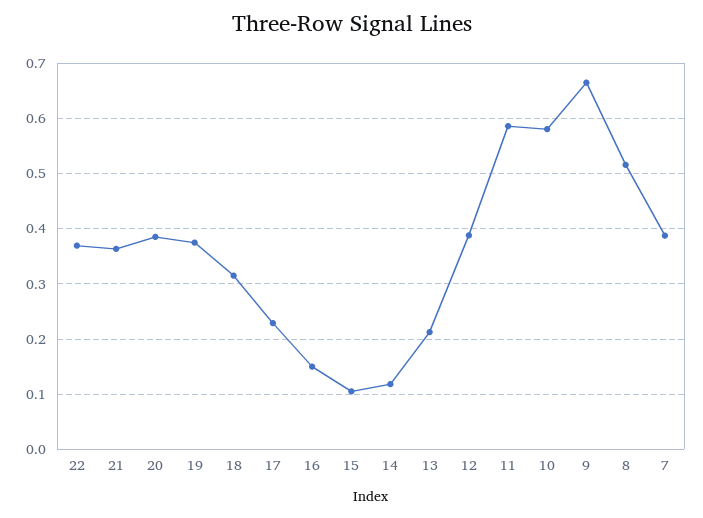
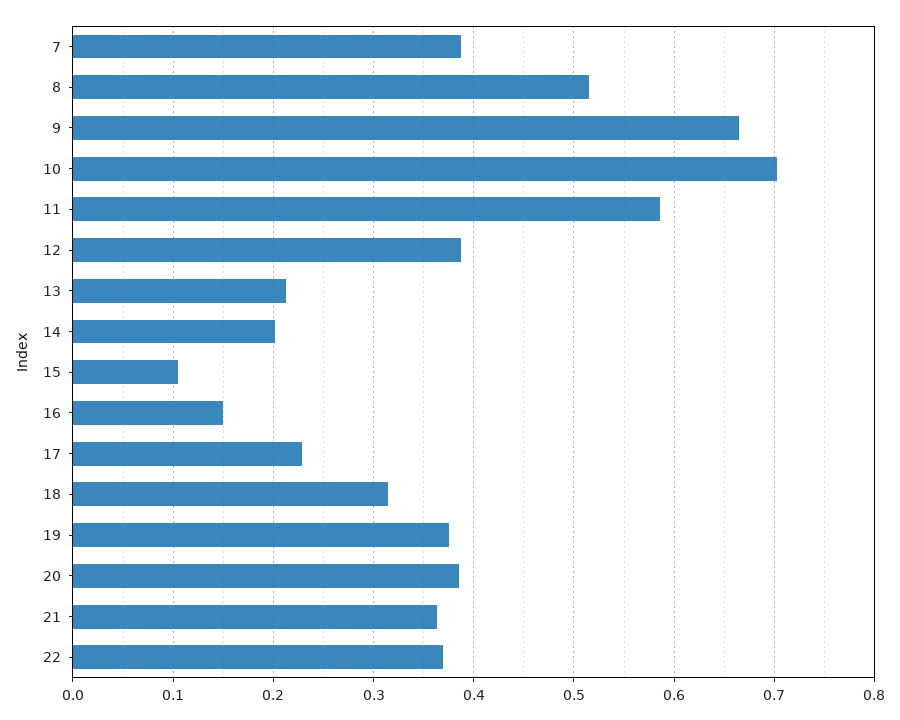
  {
    "22": 0.37,
    "21": 0.36,
    "20": 0.39,
    "19": 0.37,
    "18": 0.31,
    "17": 0.23,
    "16": 0.15,
    "15": 0.11,
-   "14": 0.12,
+   "14": 0.2,
    "13": 0.21,
    "12": 0.39,
    "11": 0.59,
-   "10": 0.58,
+   "10": 0.7,
    "9": 0.66,
    "8": 0.52,
    "7": 0.39
  }

